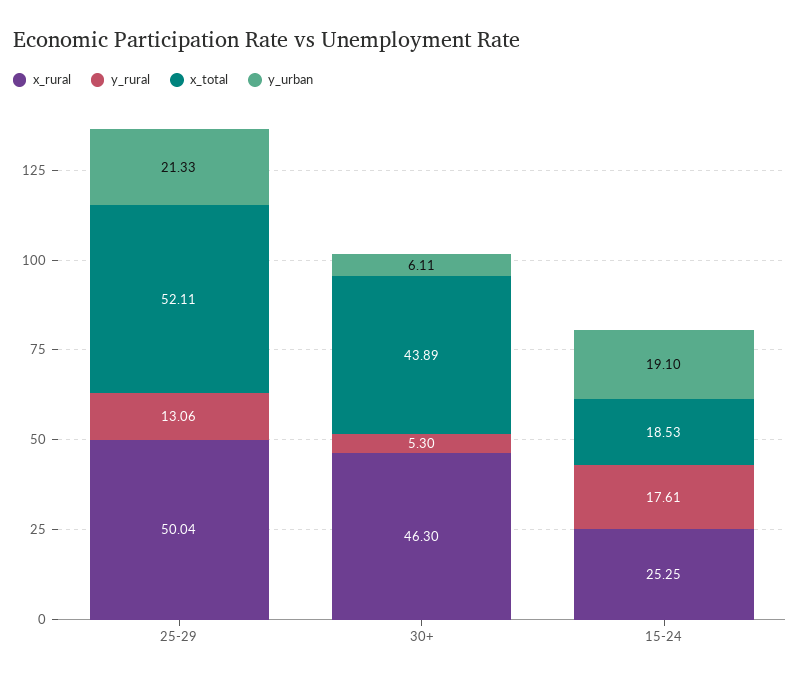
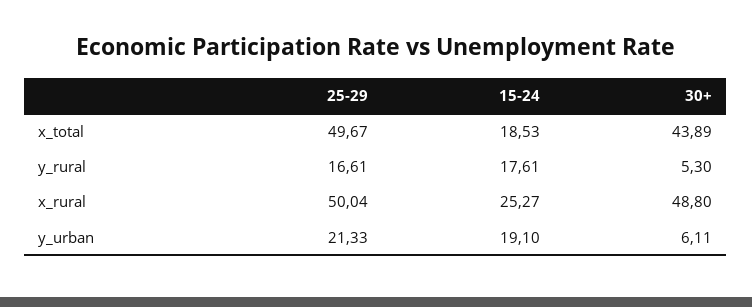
  {
    "x_rural": {
      "25-29": 50.04,
-     "30+": 46.3,
+     "30+": 48.8,
-     "15-24": 25.25
+     "15-24": 25.27
    },
    "y_rural": {
-     "25-29": 13.06,
+     "25-29": 16.61,
      "30+": 5.3,
      "15-24": 17.61
    },
    "x_total": {
-     "25-29": 52.11,
+     "25-29": 49.67,
      "30+": 43.89,
      "15-24": 18.53
    },
    "y_urban": {
      "25-29": 21.33,
      "30+": 6.11,
      "15-24": 19.1
    }
  }

